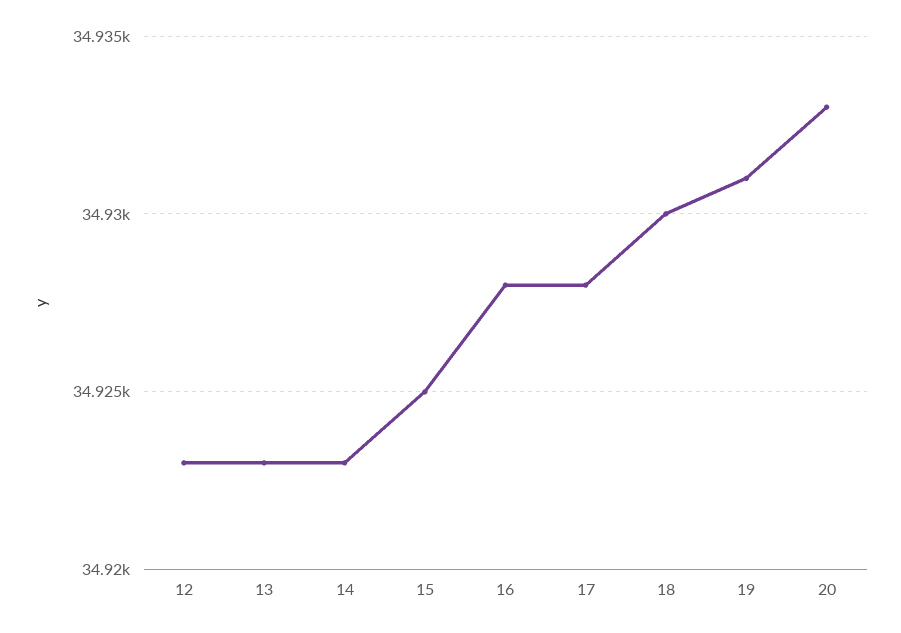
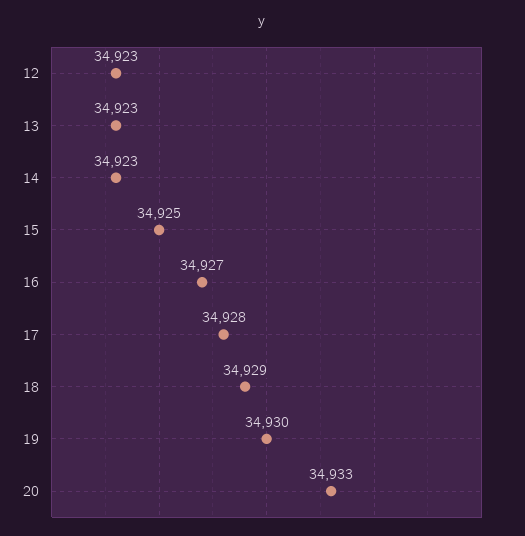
  {
    "12": 34923,
    "13": 34923,
    "14": 34923,
    "15": 34925,
-   "16": 34928,
+   "16": 34927,
    "17": 34928,
-   "18": 34930,
+   "18": 34929,
-   "19": 34931,
+   "19": 34930,
    "20": 34933
  }

